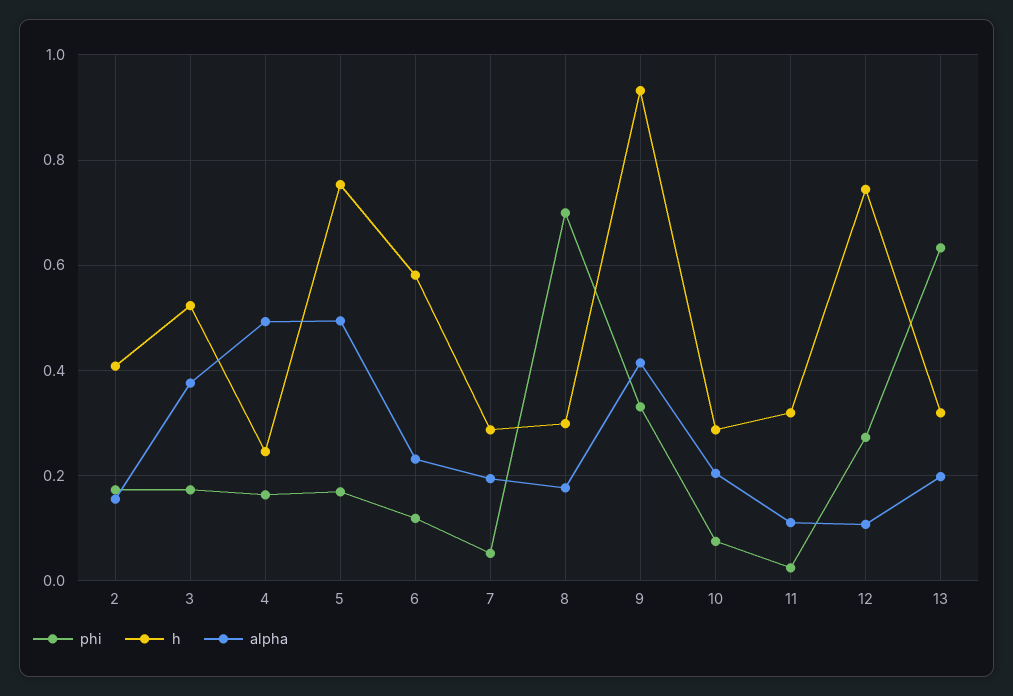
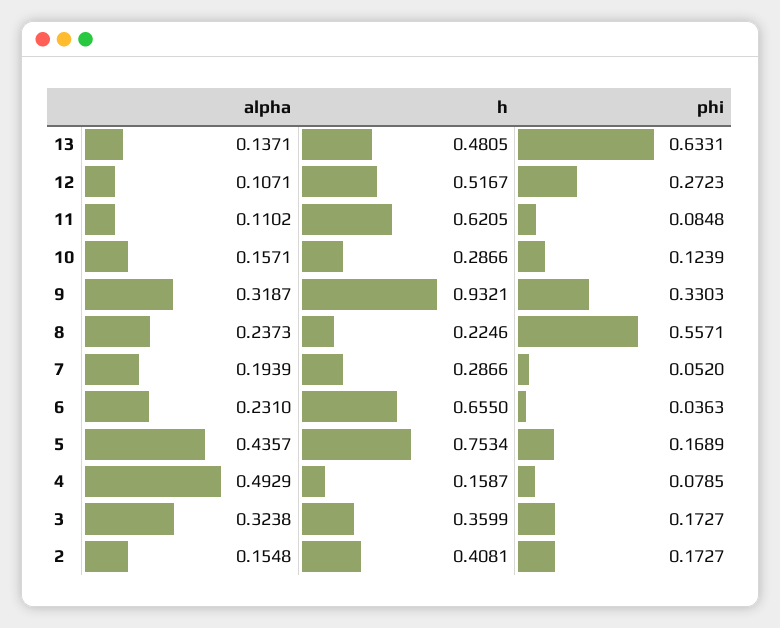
  {
    "phi": {
      "2": 0.1727,
      "3": 0.1727,
-     "4": 0.16,
+     "4": 0.0785,
      "5": 0.1689,
-     "6": 0.12,
+     "6": 0.0363,
      "7": 0.052,
-     "8": 0.7,
+     "8": 0.5571,
      "9": 0.3303,
-     "10": 0.08,
+     "10": 0.1239,
-     "11": 0.02,
+     "11": 0.0848,
      "12": 0.2723,
      "13": 0.6331
    },
    "h": {
      "2": 0.4081,
-     "3": 0.52,
+     "3": 0.3599,
-     "4": 0.24,
+     "4": 0.1587,
      "5": 0.7534,
-     "6": 0.58,
+     "6": 0.655,
      "7": 0.2866,
-     "8": 0.3,
+     "8": 0.2246,
      "9": 0.9321,
      "10": 0.2866,
-     "11": 0.32,
+     "11": 0.6205,
-     "12": 0.74,
+     "12": 0.5167,
-     "13": 0.32
+     "13": 0.4805
    },
    "alpha": {
      "2": 0.1548,
-     "3": 0.38,
+     "3": 0.3238,
      "4": 0.4929,
-     "5": 0.5,
+     "5": 0.4357,
      "6": 0.231,
      "7": 0.1939,
-     "8": 0.18,
+     "8": 0.2373,
-     "9": 0.42,
+     "9": 0.3187,
-     "10": 0.2,
+     "10": 0.1571,
      "11": 0.1102,
      "12": 0.1071,
-     "13": 0.2
+     "13": 0.1371
    }
  }

